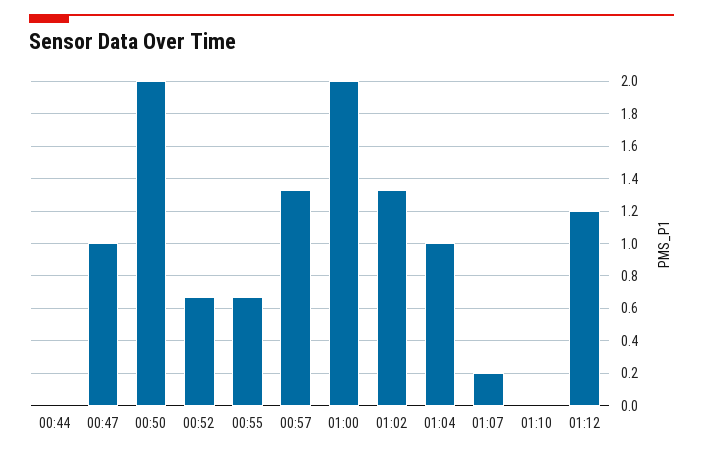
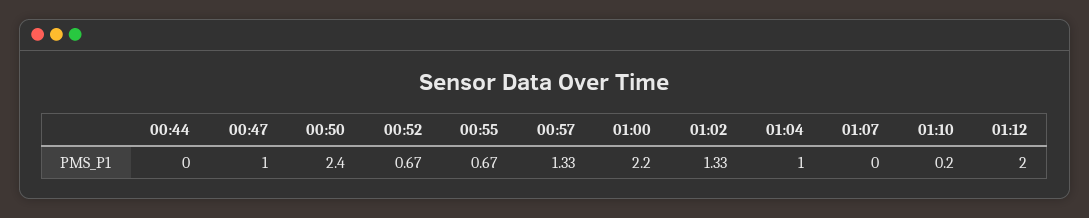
  {
    "00:44": 0,
    "00:47": 1,
-   "00:50": 2,
+   "00:50": 2.4,
    "00:52": 0.67,
    "00:55": 0.67,
    "00:57": 1.33,
-   "01:00": 2,
+   "01:00": 2.2,
    "01:02": 1.33,
    "01:04": 1,
-   "01:07": 0.2,
+   "01:07": 0,
-   "01:10": 0,
+   "01:10": 0.2,
-   "01:12": 1.2
+   "01:12": 2
  }

